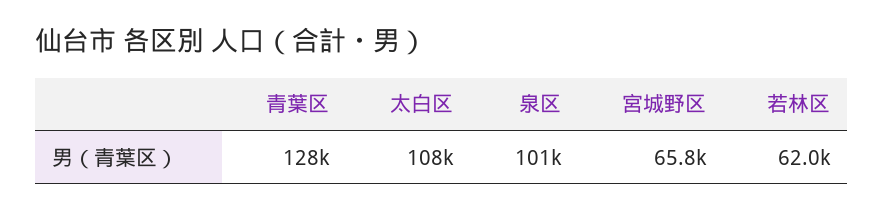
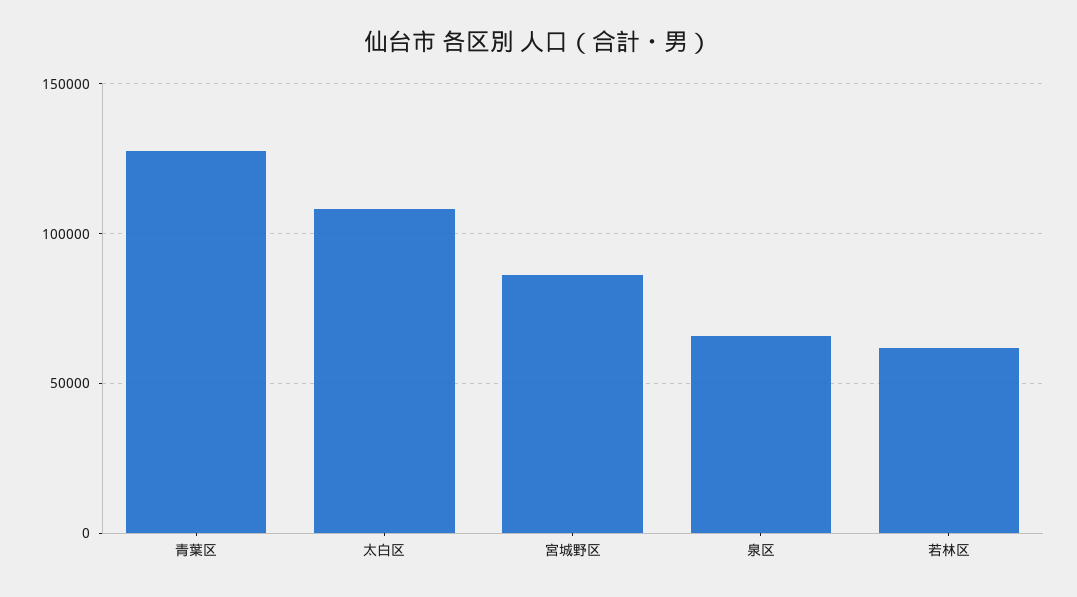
  {
    "青葉区": 128000,
    "太白区": 108000,
-   "泉区": 101000,
+   "泉区": 65000,
-   "宮城野区": 65800,
+   "宮城野区": 85000,
    "若林区": 62000
  }

